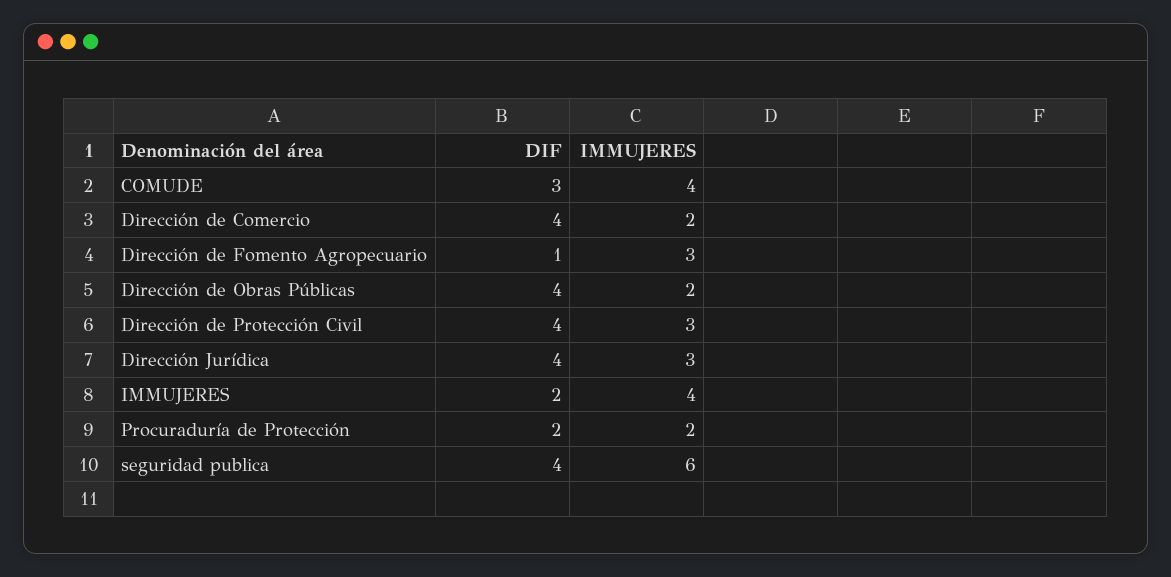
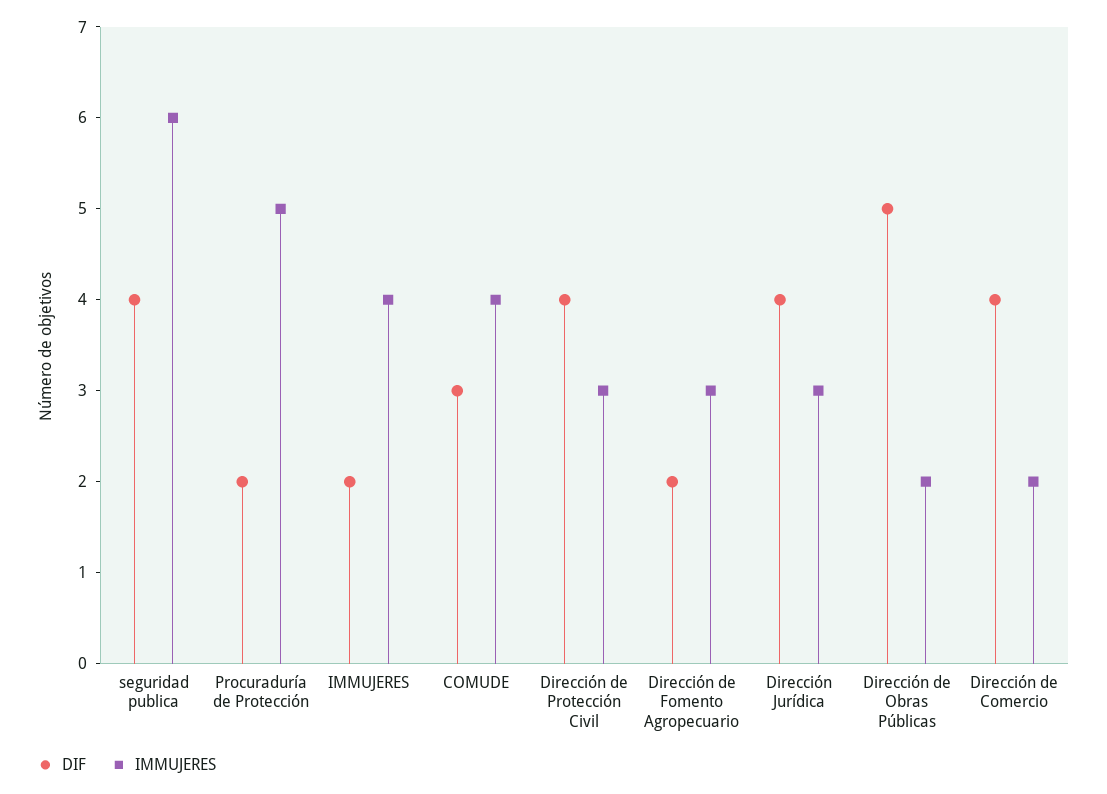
  {
    "DIF": {
      "COMUDE": 3,
      "Dirección de Comercio": 4,
-     "Dirección de Fomento Agropecuario": 1,
+     "Dirección de Fomento Agropecuario": 2,
-     "Dirección de Obras Públicas": 4,
+     "Dirección de Obras Públicas": 5,
      "Dirección de Protección Civil": 4,
      "Dirección Jurídica": 4,
      "IMMUJERES": 2,
      "Procuraduría de Protección": 2,
      "seguridad publica": 4
    },
    "IMMUJERES": {
      "COMUDE": 4,
      "Dirección de Comercio": 2,
      "Dirección de Fomento Agropecuario": 3,
      "Dirección de Obras Públicas": 2,
      "Dirección de Protección Civil": 3,
      "Dirección Jurídica": 3,
      "IMMUJERES": 4,
-     "Procuraduría de Protección": 2,
+     "Procuraduría de Protección": 5,
      "seguridad publica": 6
    }
  }

